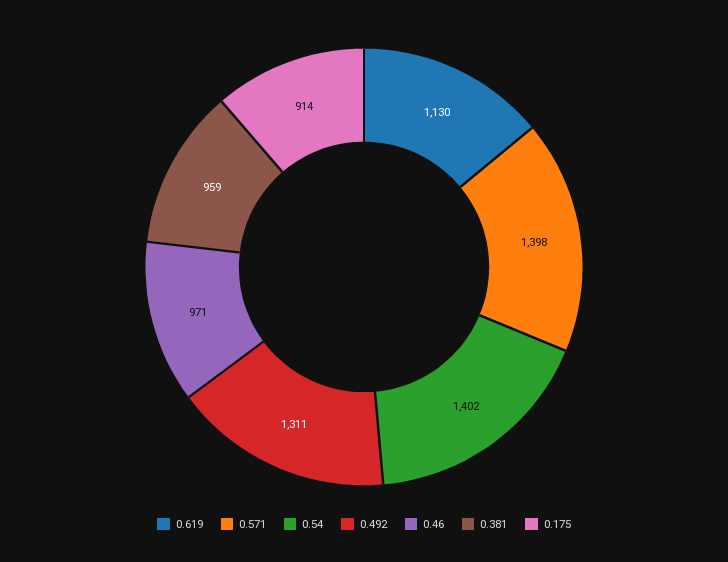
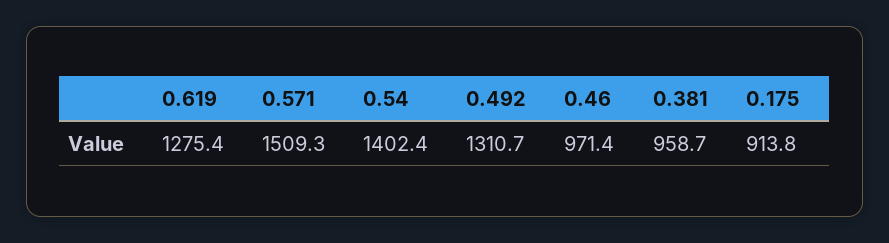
  {
-   "0.619": 1130,
+   "0.619": 1275.4,
-   "0.571": 1398,
+   "0.571": 1509.3,
    "0.54": 1402.4,
    "0.492": 1310.7,
    "0.46": 971.4,
    "0.381": 958.7,
    "0.175": 913.8
  }

